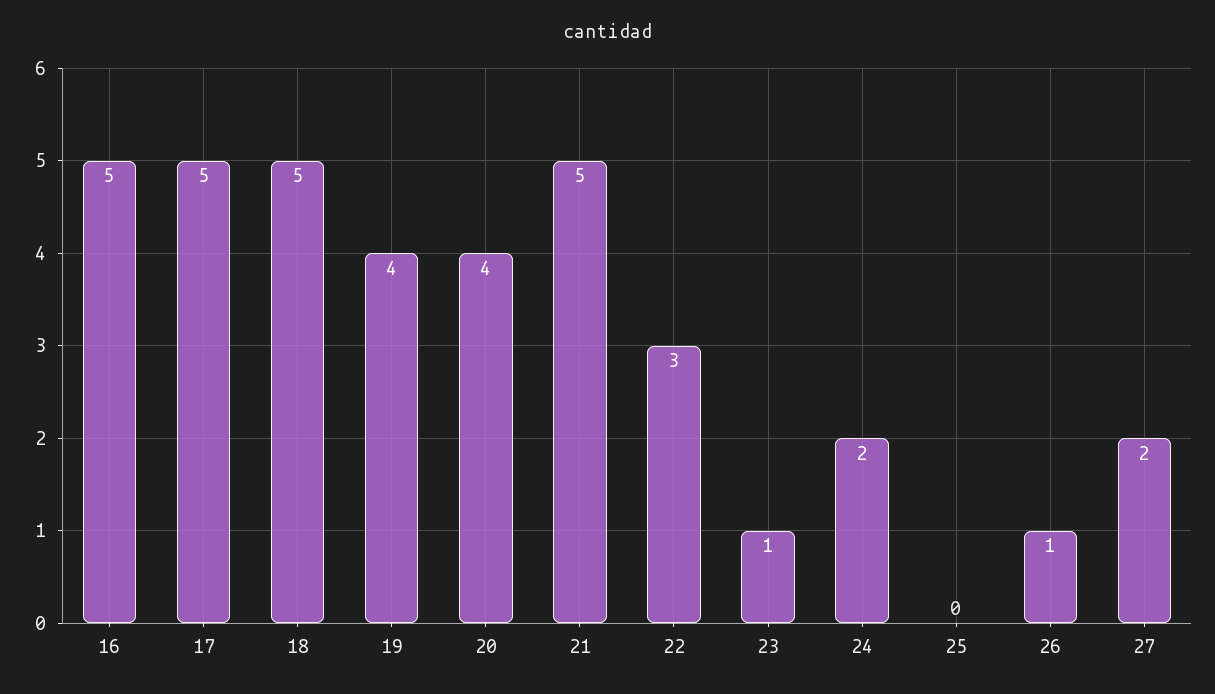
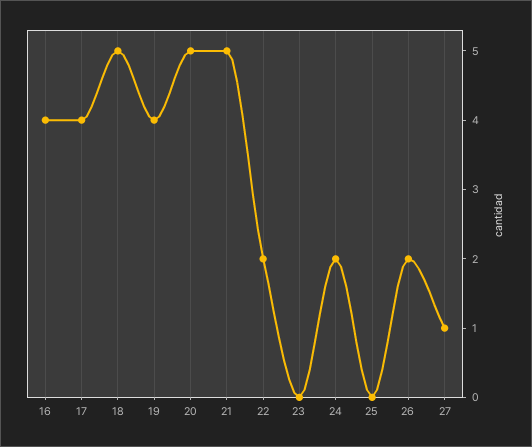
  {
-   "16": 5,
+   "16": 4,
-   "17": 5,
+   "17": 4,
    "18": 5,
    "19": 4,
-   "20": 4,
+   "20": 5,
    "21": 5,
-   "22": 3,
+   "22": 2,
-   "23": 1,
+   "23": 0,
    "24": 2,
    "25": 0,
-   "26": 1,
+   "26": 2,
-   "27": 2
+   "27": 1
  }

